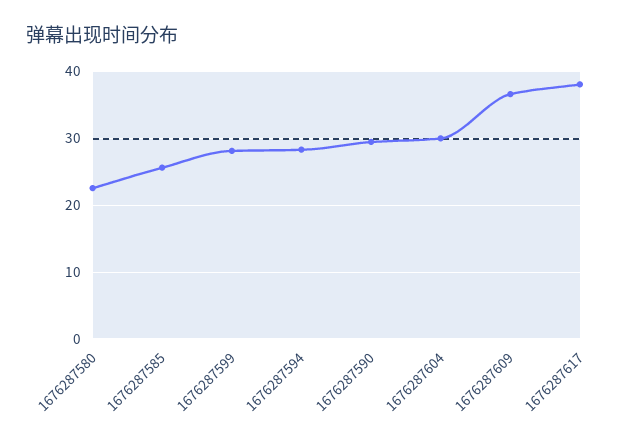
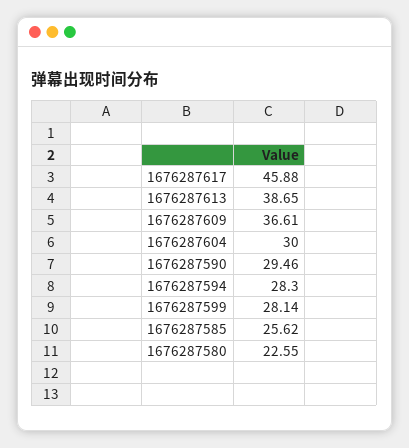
  {
    "1676287580": 22.55,
    "1676287585": 25.62,
    "1676287599": 28.14,
    "1676287594": 28.3,
    "1676287590": 29.46,
    "1676287604": 30,
    "1676287609": 36.61,
-   "1676287617": 38
+   "1676287617": 45.88,
+   "1676287613": 38.65
  }

